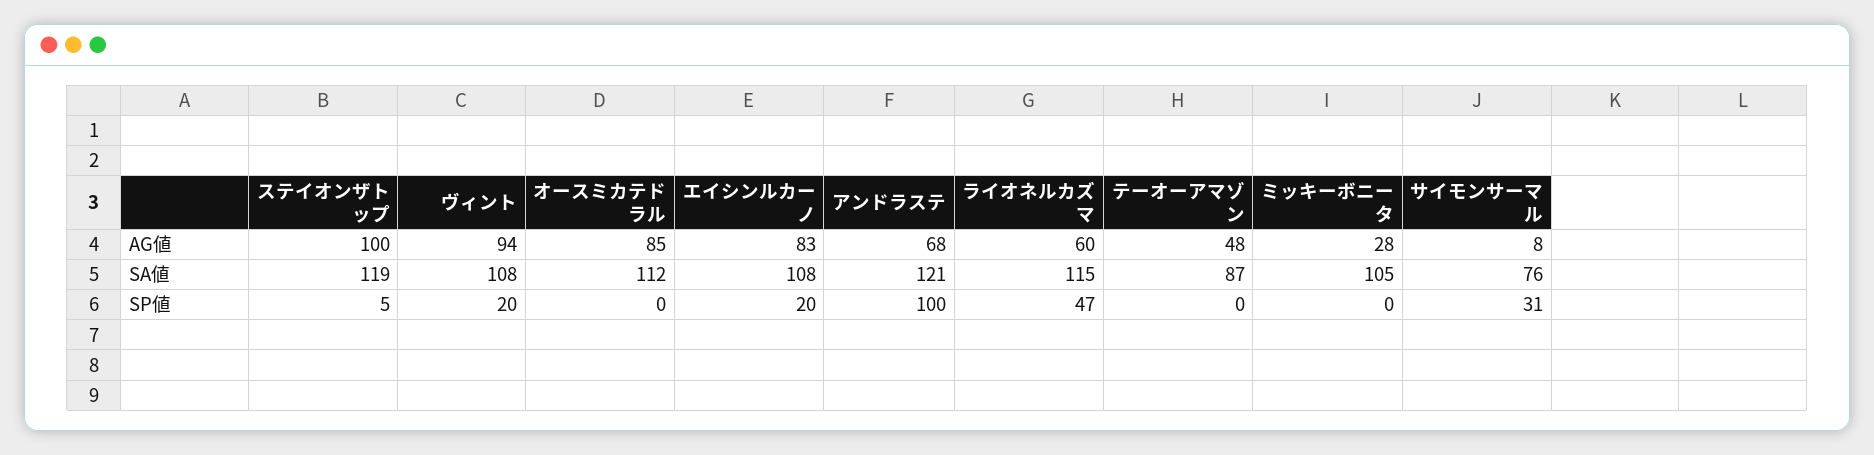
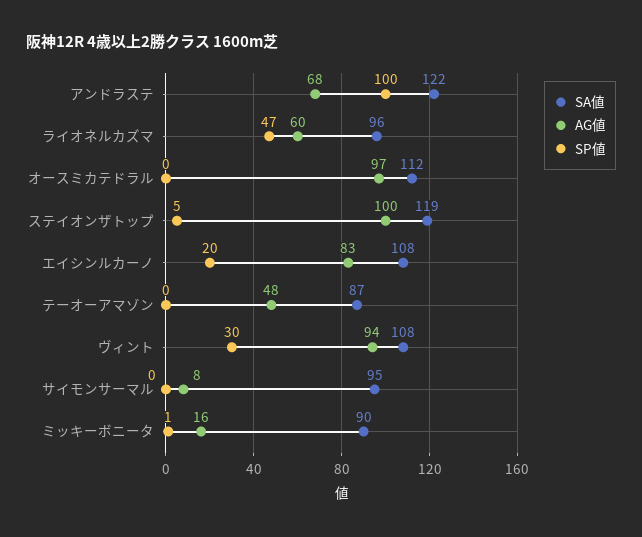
  {
    "AG値": {
      "ステイオンザトップ": 100,
      "ヴィント": 94,
-     "オースミカテドラル": 85,
+     "オースミカテドラル": 97,
      "エイシンルカーノ": 83,
      "アンドラステ": 68,
      "ライオネルカズマ": 60,
      "テーオーアマゾン": 48,
-     "ミッキーボニータ": 28,
+     "ミッキーボニータ": 16,
      "サイモンサーマル": 8
    },
    "SA値": {
      "ステイオンザトップ": 119,
      "ヴィント": 108,
      "オースミカテドラル": 112,
      "エイシンルカーノ": 108,
-     "アンドラステ": 121,
+     "アンドラステ": 122,
-     "ライオネルカズマ": 115,
+     "ライオネルカズマ": 96,
      "テーオーアマゾン": 87,
-     "ミッキーボニータ": 105,
+     "ミッキーボニータ": 90,
-     "サイモンサーマル": 76
+     "サイモンサーマル": 95
    },
    "SP値": {
      "ステイオンザトップ": 5,
-     "ヴィント": 20,
+     "ヴィント": 30,
      "オースミカテドラル": 0,
      "エイシンルカーノ": 20,
      "アンドラステ": 100,
      "ライオネルカズマ": 47,
      "テーオーアマゾン": 0,
-     "ミッキーボニータ": 0,
+     "ミッキーボニータ": 1,
-     "サイモンサーマル": 31
+     "サイモンサーマル": 0
    }
  }

